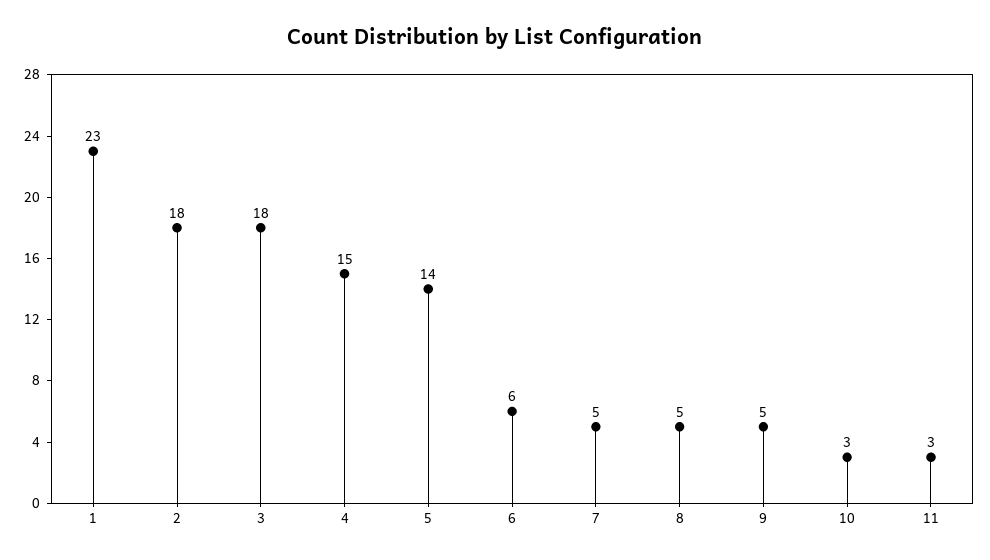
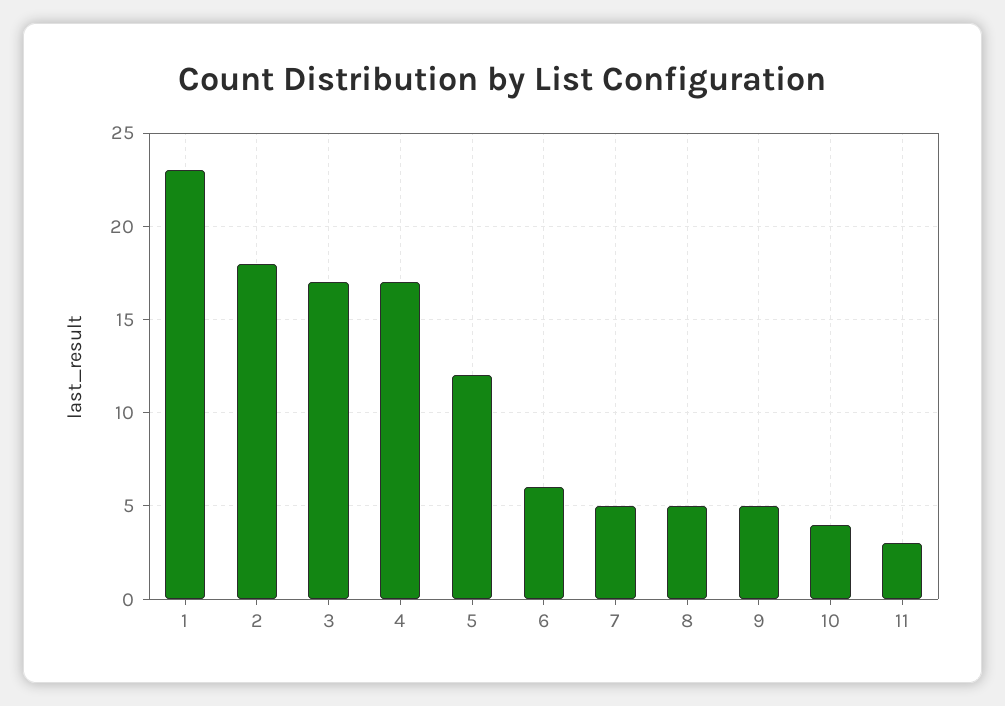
  {
    "1": 23,
    "2": 18,
-   "3": 18,
+   "3": 17,
-   "4": 15,
+   "4": 17,
-   "5": 14,
+   "5": 12,
    "6": 6,
    "7": 5,
    "8": 5,
    "9": 5,
-   "10": 3,
+   "10": 4,
    "11": 3
  }

